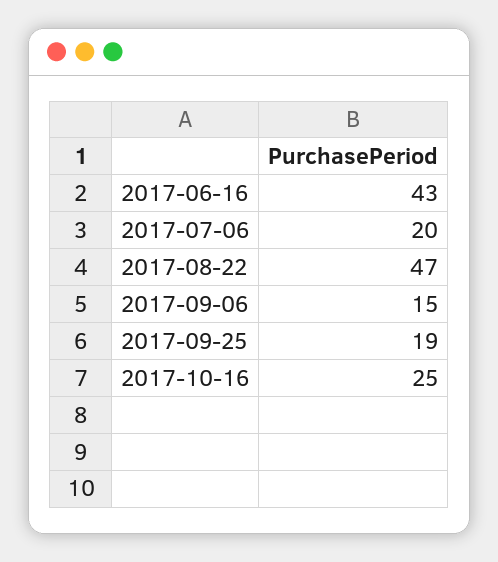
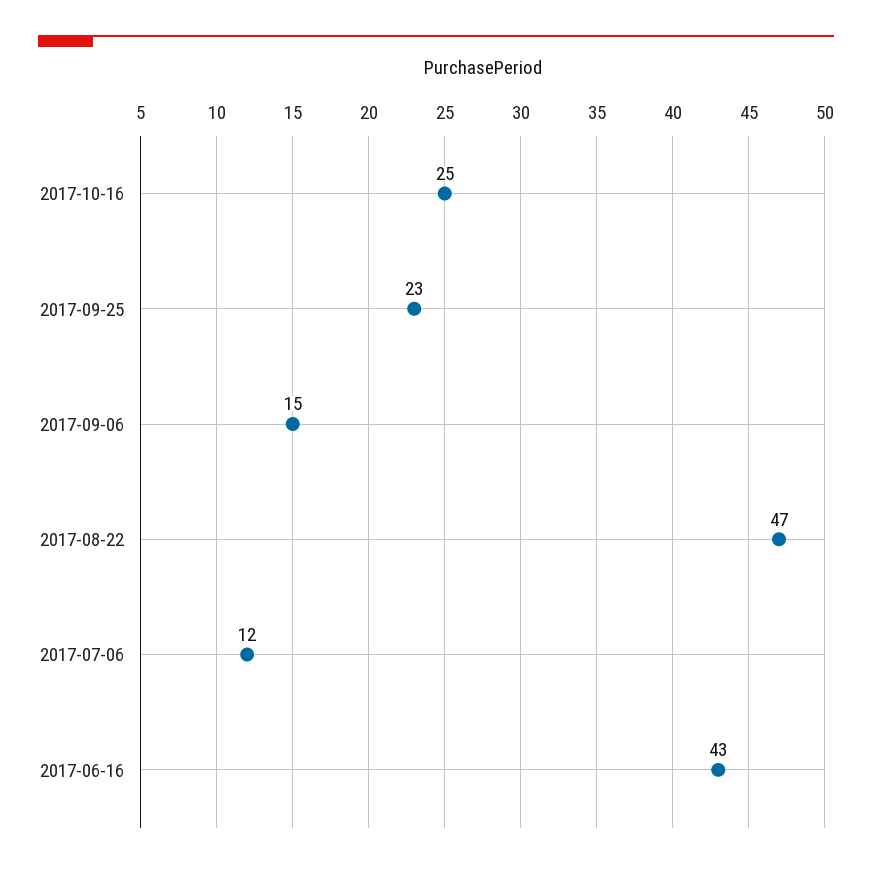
  {
    "2017-06-16": 43,
-   "2017-07-06": 20,
+   "2017-07-06": 12,
    "2017-08-22": 47,
    "2017-09-06": 15,
-   "2017-09-25": 19,
+   "2017-09-25": 23,
    "2017-10-16": 25
  }

